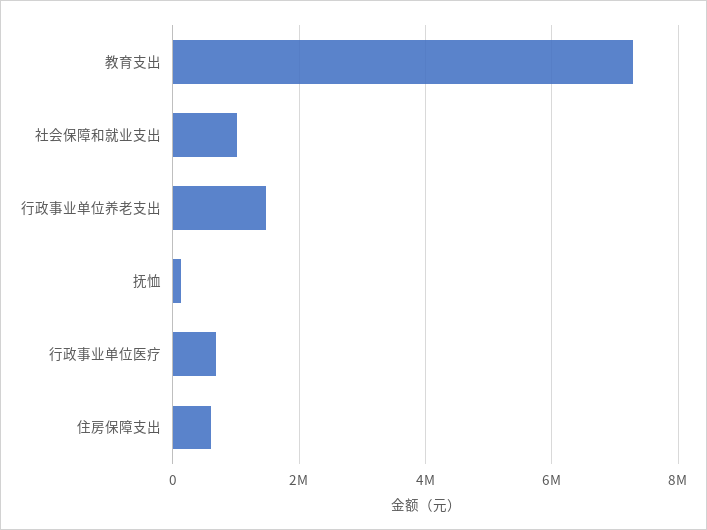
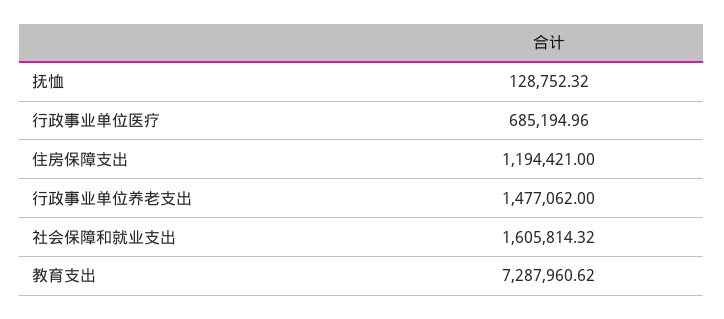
  {
    "教育支出": 7287960.62,
-   "社会保障和就业支出": 1000000,
+   "社会保障和就业支出": 1605814.32,
    "行政事业单位养老支出": 1477062,
    "抚恤": 128752.32,
    "行政事业单位医疗": 685194.96,
-   "住房保障支出": 600000
+   "住房保障支出": 1194421
  }

